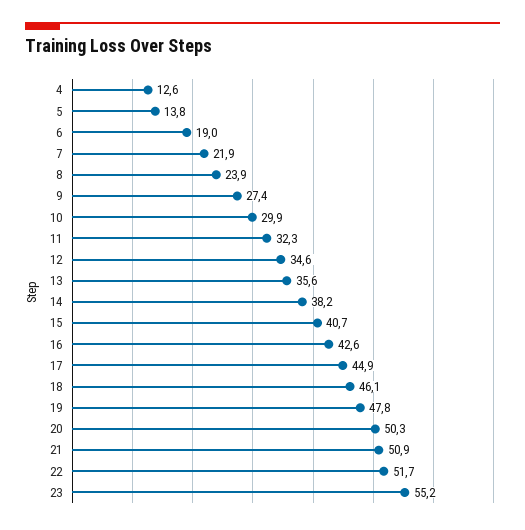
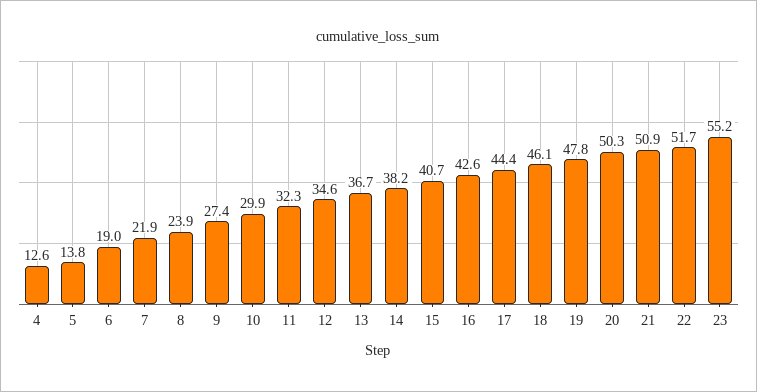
  {
    "4": 12.6,
    "5": 13.8,
    "6": 19,
    "7": 21.9,
    "8": 23.9,
    "9": 27.4,
    "10": 29.9,
    "11": 32.3,
    "12": 34.6,
-   "13": 35.6,
+   "13": 36.7,
    "14": 38.2,
    "15": 40.7,
    "16": 42.6,
-   "17": 44.9,
+   "17": 44.4,
    "18": 46.1,
    "19": 47.8,
    "20": 50.3,
    "21": 50.9,
    "22": 51.7,
    "23": 55.2
  }

